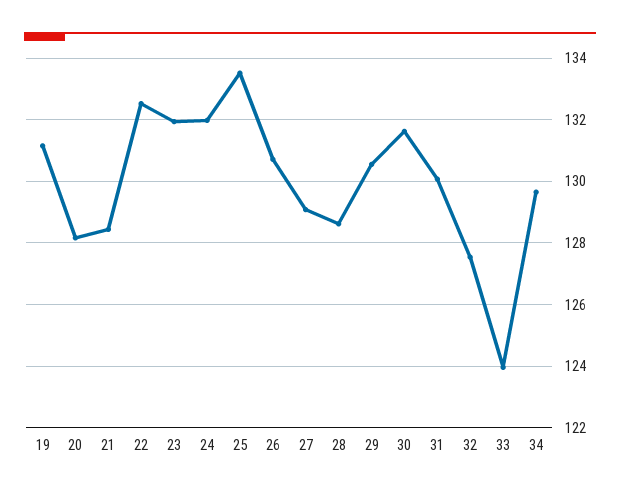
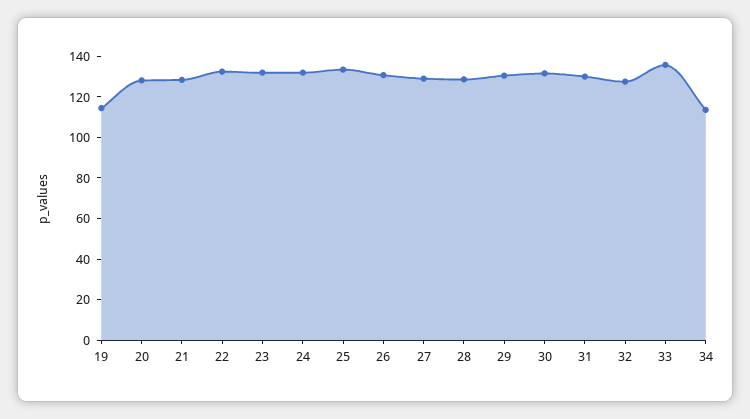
  {
-   "19": 131.2,
+   "19": 115,
    "20": 128.2,
    "21": 128.4,
    "22": 132.6,
    "23": 132,
    "24": 132,
    "25": 133.6,
    "26": 130.8,
    "27": 129,
    "28": 128.6,
    "29": 130.6,
    "30": 131.6,
    "31": 130,
    "32": 127.6,
-   "33": 124,
+   "33": 135,
-   "34": 129.6
+   "34": 115
  }

